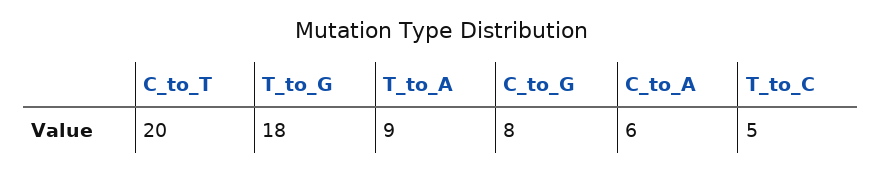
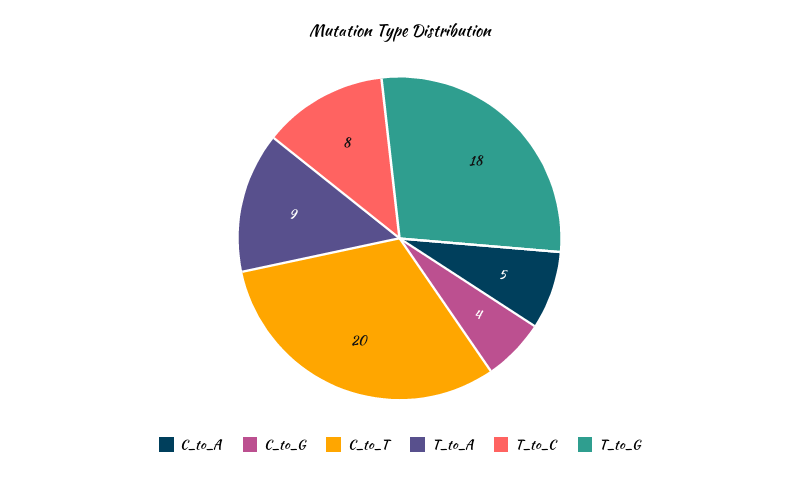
  {
    "C_to_T": 20,
    "T_to_G": 18,
    "T_to_A": 9,
-   "C_to_G": 8,
+   "C_to_G": 4,
-   "C_to_A": 6,
+   "C_to_A": 5,
-   "T_to_C": 5
+   "T_to_C": 8
  }

